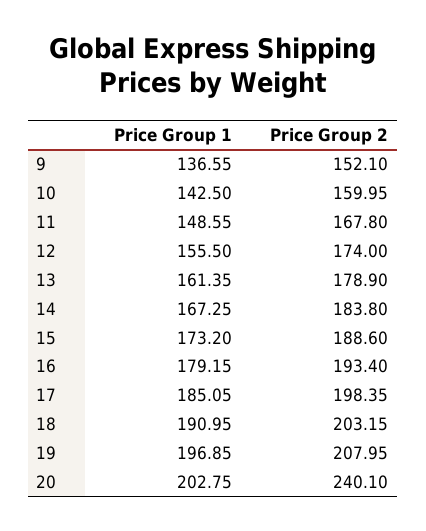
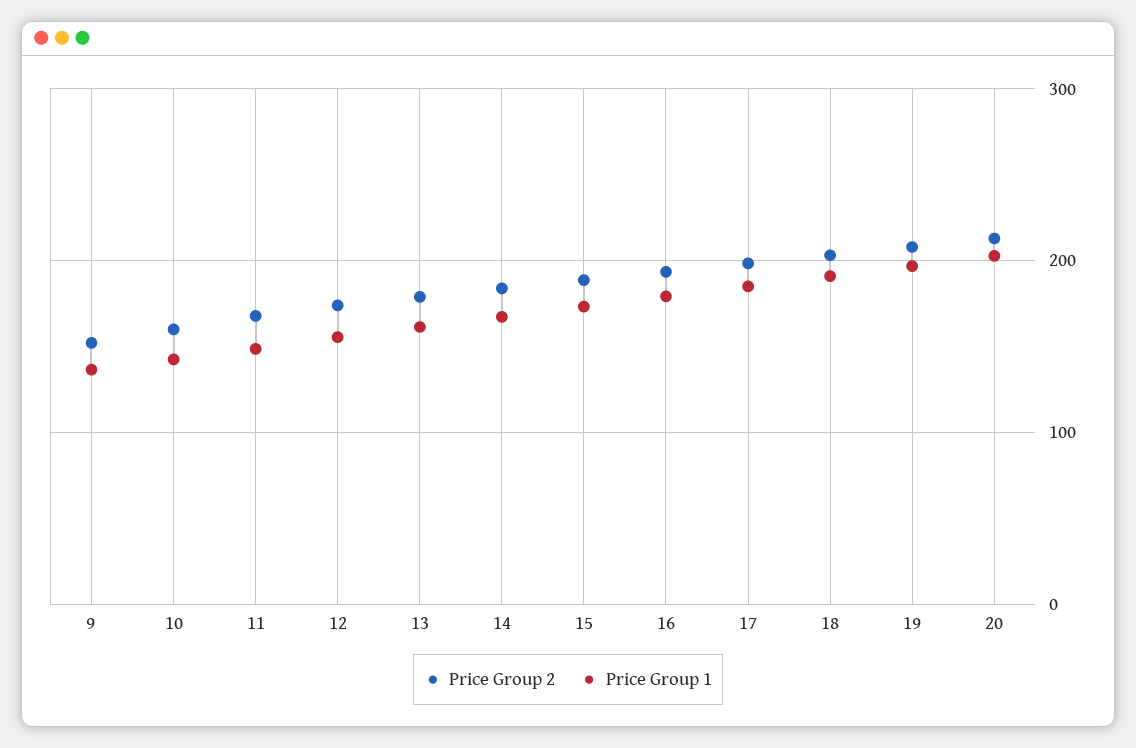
  {
    "Price Group 1": {
      "9": 136.55,
      "10": 142.5,
      "11": 148.55,
      "12": 155.5,
      "13": 161.35,
      "14": 167.25,
      "15": 173.2,
      "16": 179.15,
      "17": 185.05,
      "18": 190.95,
      "19": 196.85,
      "20": 202.75
    },
    "Price Group 2": {
      "9": 152.1,
      "10": 159.95,
      "11": 167.8,
      "12": 174,
      "13": 178.9,
      "14": 183.8,
      "15": 188.6,
      "16": 193.4,
      "17": 198.35,
      "18": 203.15,
      "19": 207.95,
-     "20": 240.1
+     "20": 210
    }
  }

